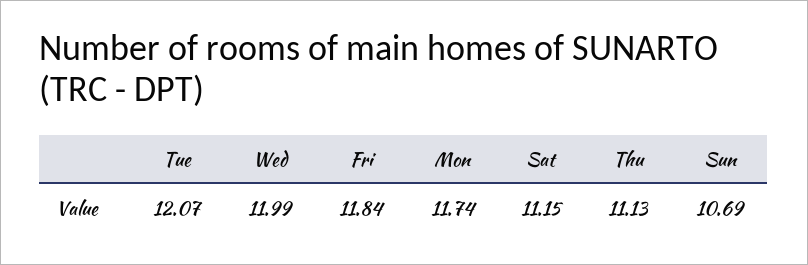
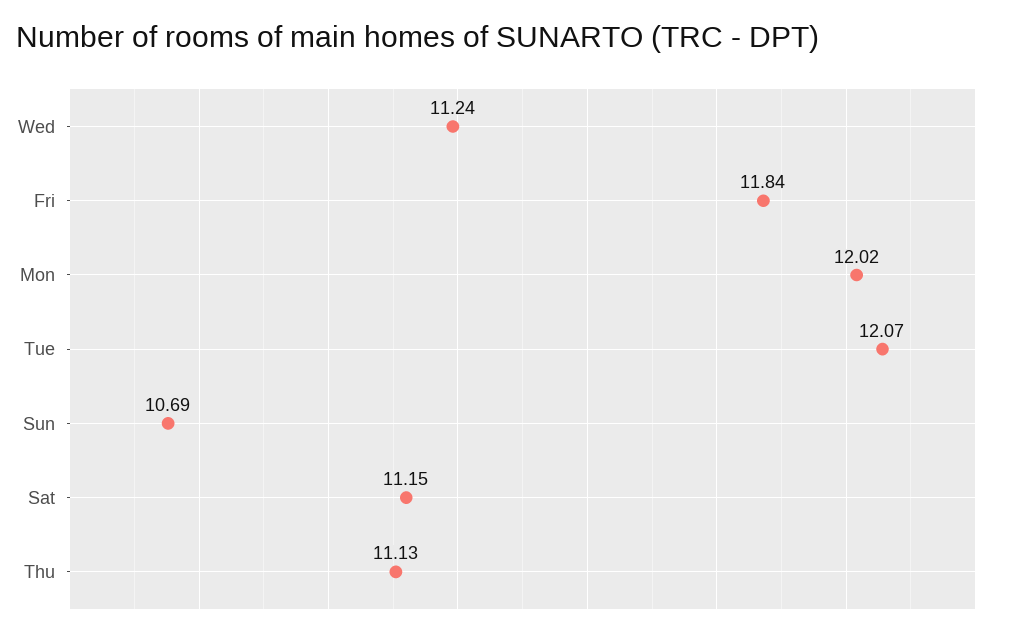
  {
    "Tue": 12.07,
-   "Wed": 11.99,
+   "Wed": 11.24,
    "Fri": 11.84,
-   "Mon": 11.74,
+   "Mon": 12.02,
    "Sat": 11.15,
    "Thu": 11.13,
    "Sun": 10.69
  }

